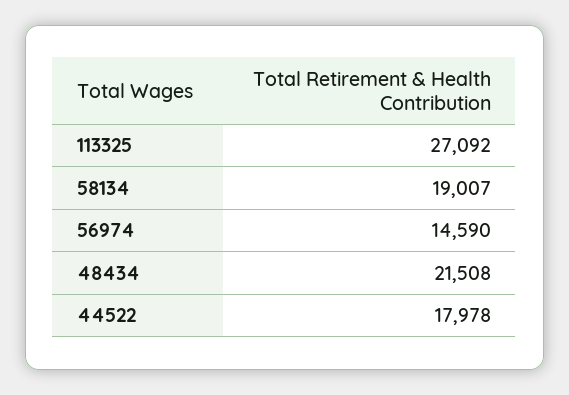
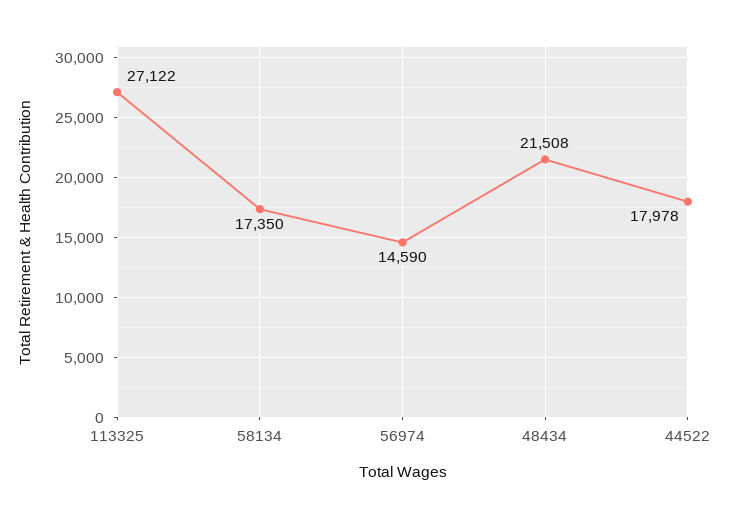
  {
-   "113325": 27092,
+   "113325": 27122,
-   "58134": 19007,
+   "58134": 17350,
    "56974": 14590,
    "48434": 21508,
    "44522": 17978
  }

